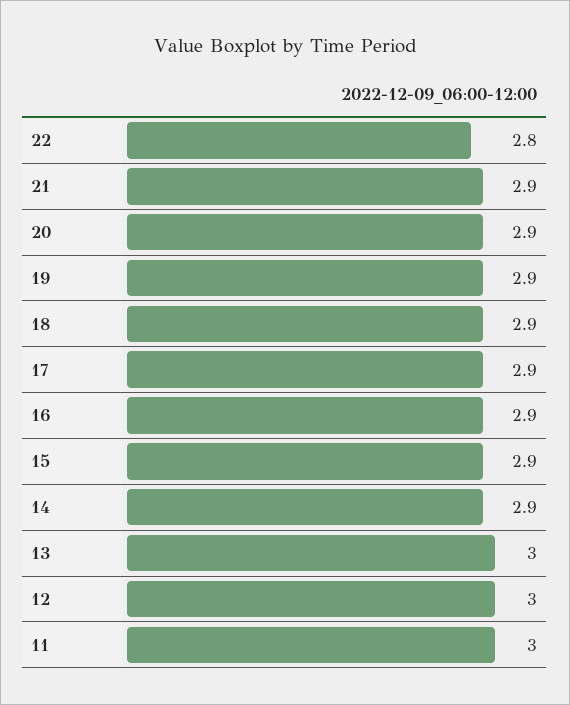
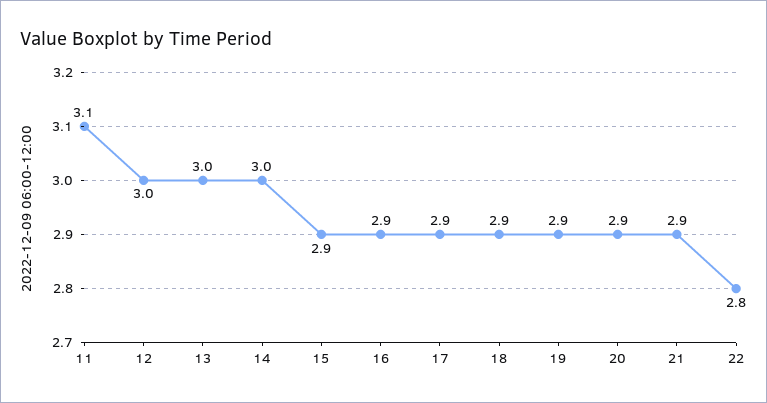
  {
    "22": 2.8,
    "21": 2.9,
    "20": 2.9,
    "19": 2.9,
    "18": 2.9,
    "17": 2.9,
    "16": 2.9,
    "15": 2.9,
-   "14": 2.9,
+   "14": 3,
    "13": 3,
    "12": 3,
-   "11": 3
+   "11": 3.1
  }

